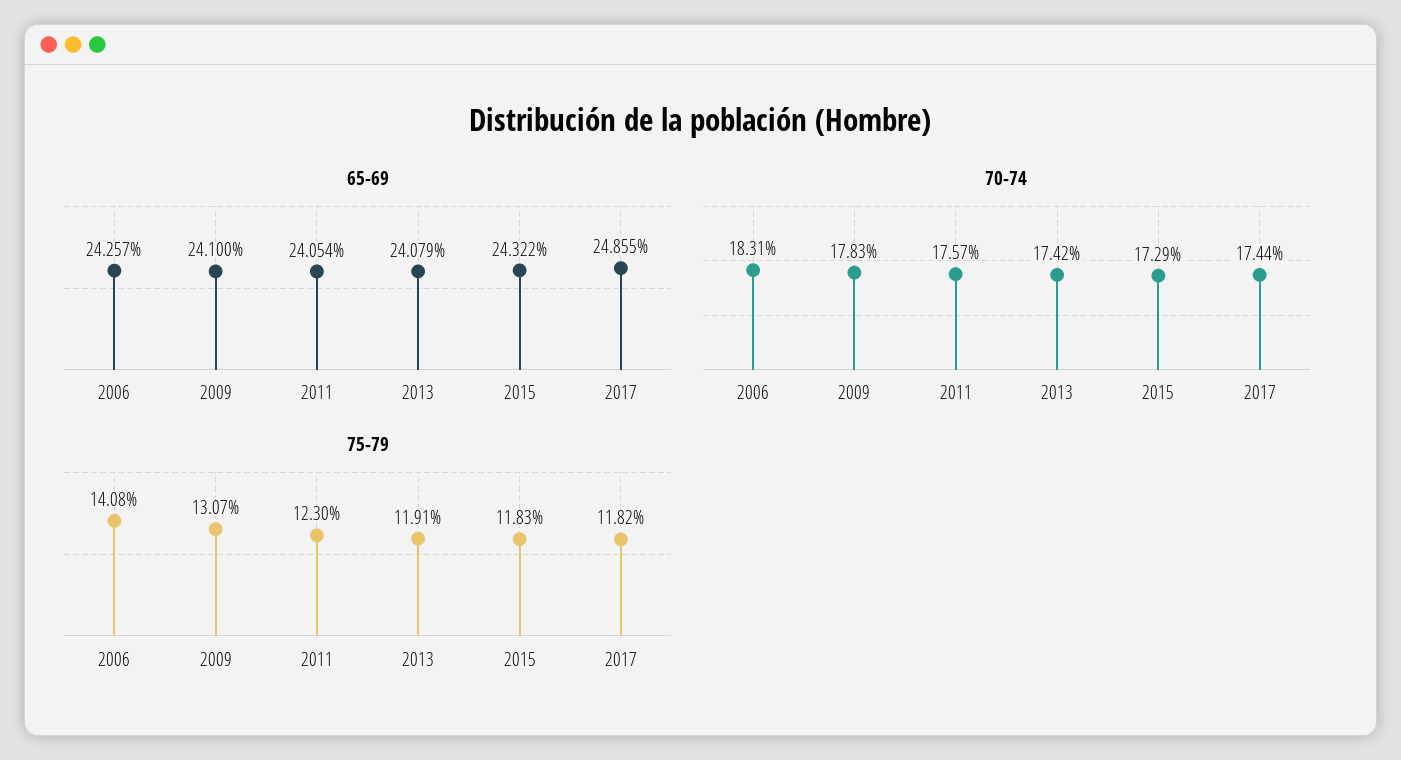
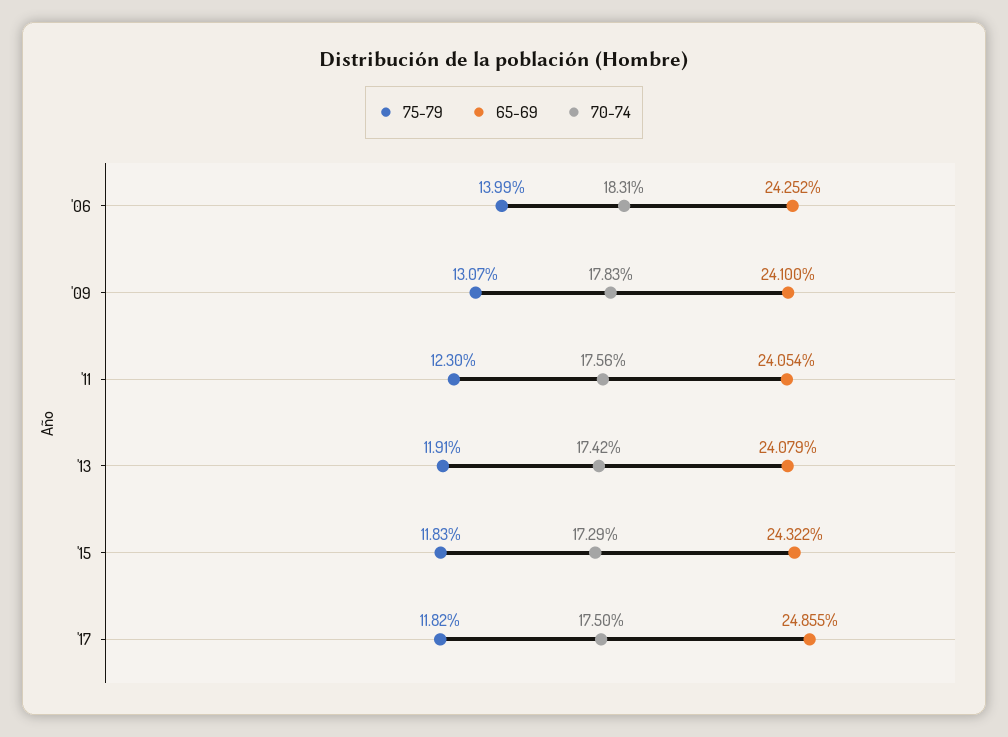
  {
    "65-69": {
-     "2006": 24.257,
+     "2006": 24.252,
      "2009": 24.1,
      "2011": 24.054,
      "2013": 24.079,
      "2015": 24.322,
      "2017": 24.855
    },
    "70-74": {
      "2006": 18.31,
      "2009": 17.83,
-     "2011": 17.57,
+     "2011": 17.56,
      "2013": 17.42,
      "2015": 17.29,
-     "2017": 17.44
+     "2017": 17.5
    },
    "75-79": {
-     "2006": 14.08,
+     "2006": 13.99,
      "2009": 13.07,
      "2011": 12.3,
      "2013": 11.91,
      "2015": 11.83,
      "2017": 11.82
    }
  }

